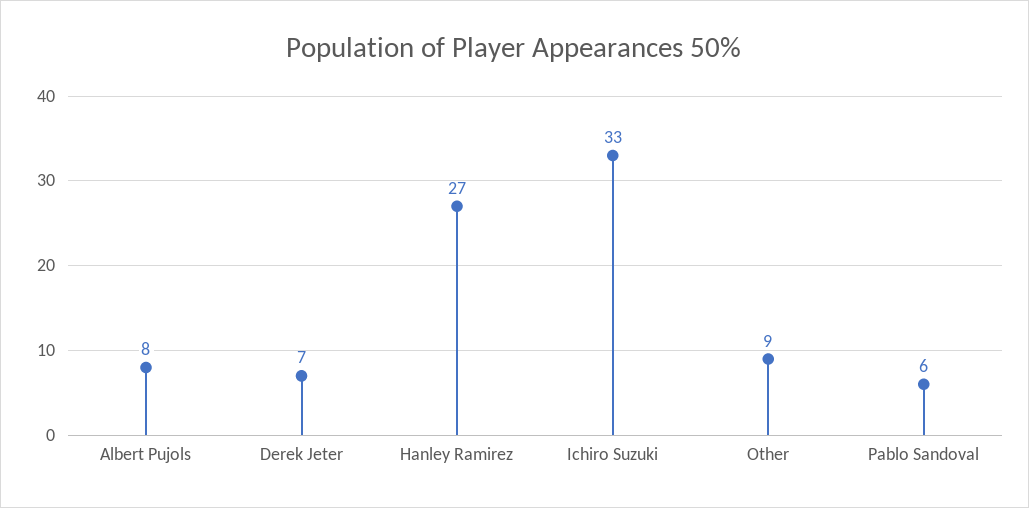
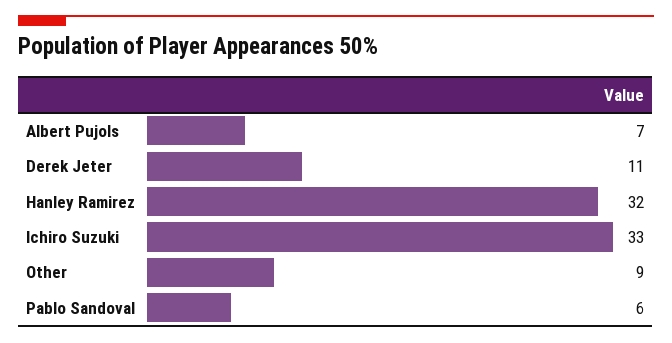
  {
-   "Albert Pujols": 8,
+   "Albert Pujols": 7,
-   "Derek Jeter": 7,
+   "Derek Jeter": 11,
-   "Hanley Ramirez": 27,
+   "Hanley Ramirez": 32,
    "Ichiro Suzuki": 33,
    "Other": 9,
    "Pablo Sandoval": 6
  }

